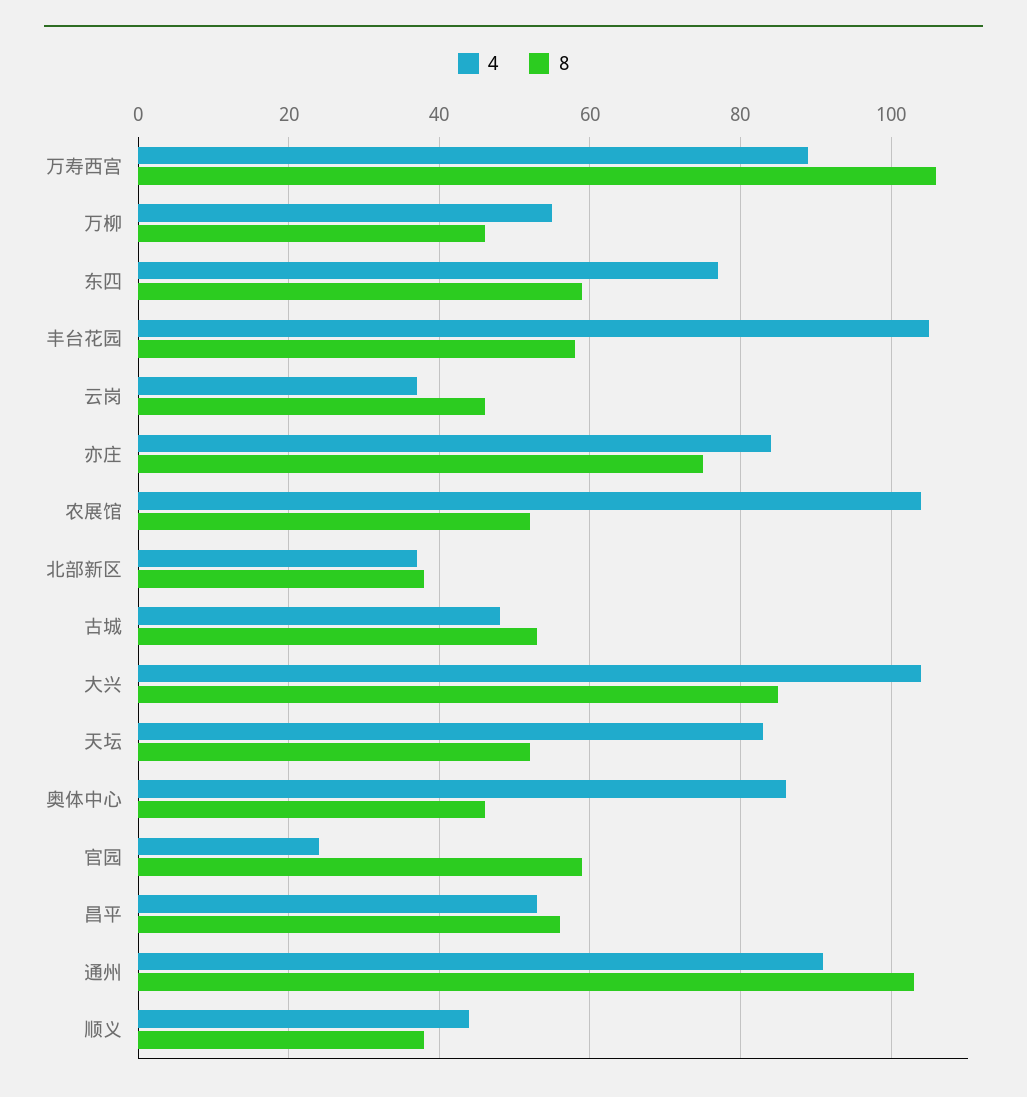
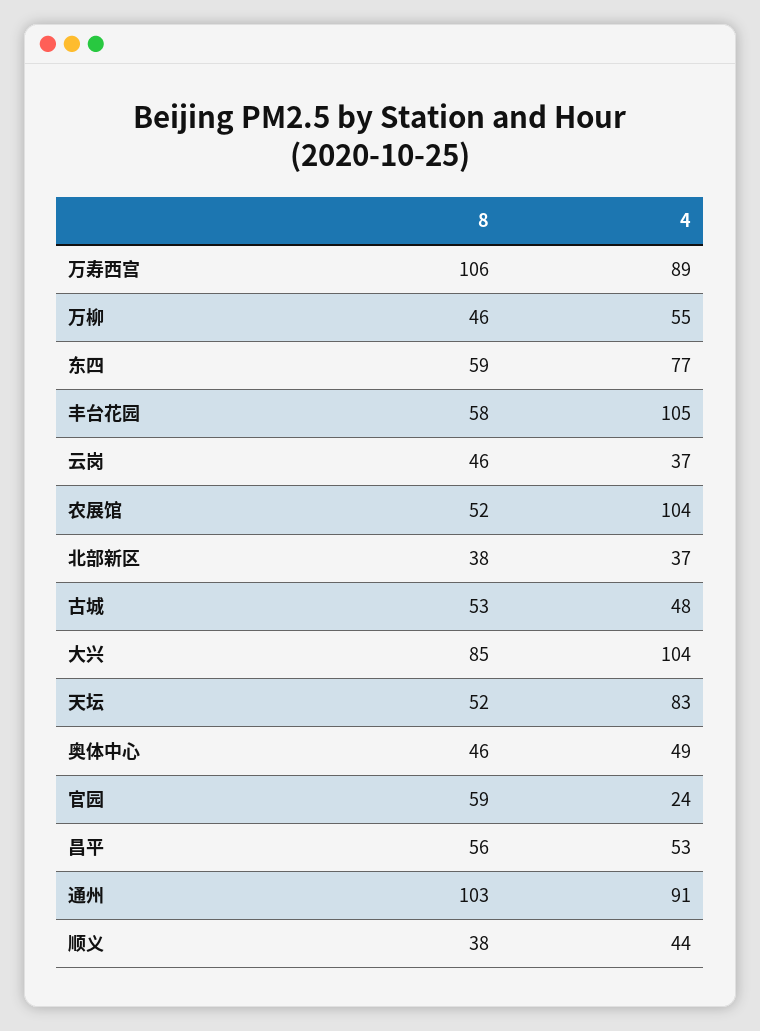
  {
    "4": {
      "万寿西宫": 89,
      "万柳": 55,
      "东四": 77,
      "丰台花园": 105,
      "云岗": 37,
-     "亦庄": 85,
      "农展馆": 104,
      "北部新区": 37,
      "古城": 48,
      "大兴": 104,
      "天坛": 83,
-     "奥体中心": 85,
+     "奥体中心": 49,
      "官园": 24,
      "昌平": 53,
      "通州": 91,
      "顺义": 44
    },
    "8": {
      "万寿西宫": 106,
      "万柳": 46,
      "东四": 59,
      "丰台花园": 58,
      "云岗": 46,
-     "亦庄": 75,
      "农展馆": 52,
      "北部新区": 38,
      "古城": 53,
      "大兴": 85,
      "天坛": 52,
      "奥体中心": 46,
      "官园": 59,
      "昌平": 56,
      "通州": 103,
      "顺义": 38
    }
  }

